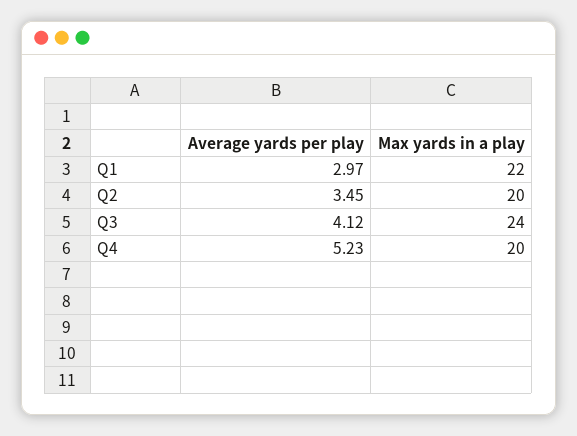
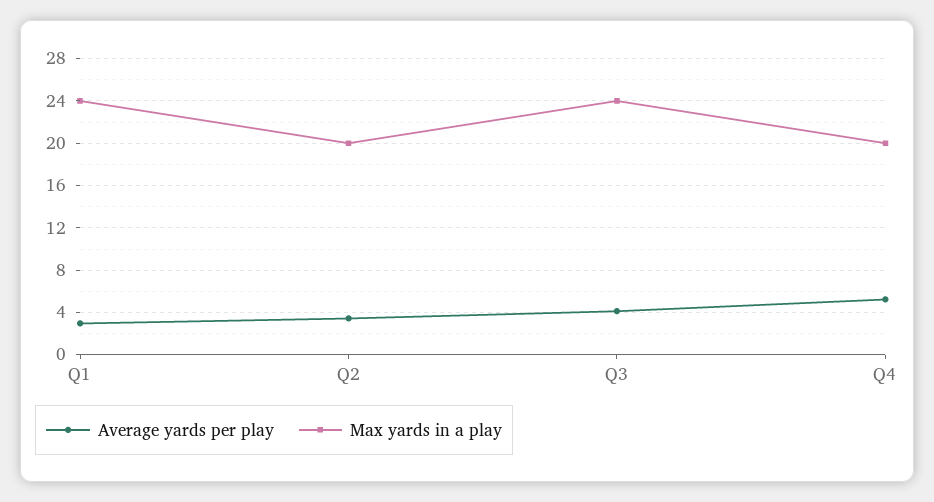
  {
    "Average yards per play": {
      "Q1": 2.97,
      "Q2": 3.45,
      "Q3": 4.12,
      "Q4": 5.23
    },
    "Max yards in a play": {
-     "Q1": 22,
+     "Q1": 24,
      "Q2": 20,
      "Q3": 24,
      "Q4": 20
    }
  }

